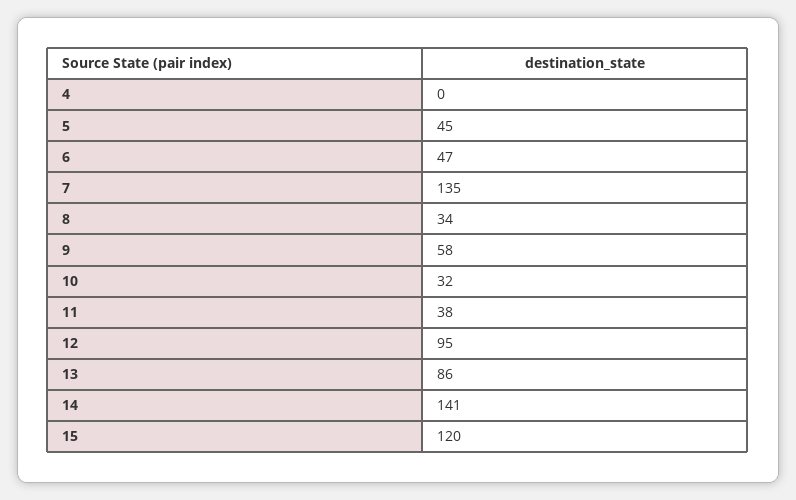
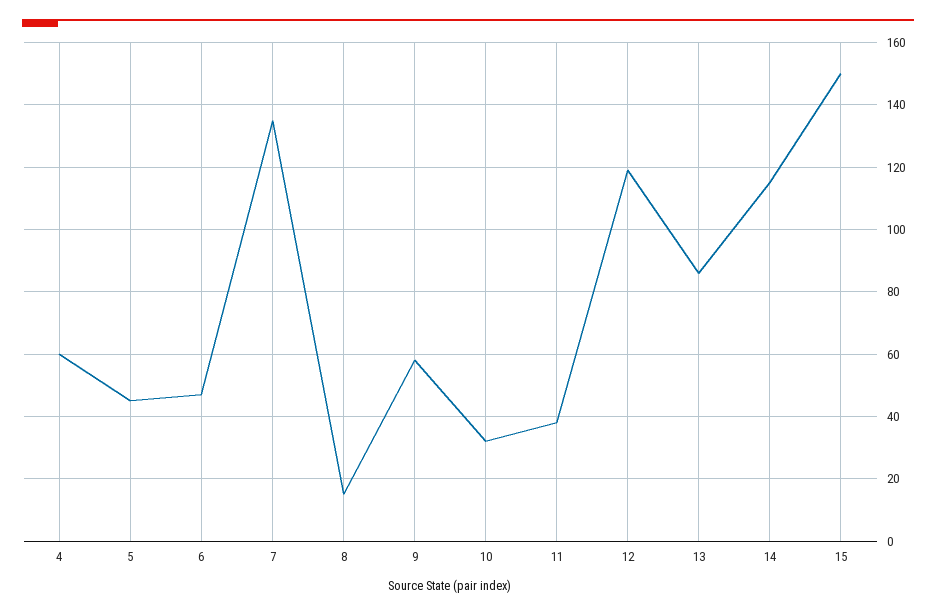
  {
-   "4": 0,
+   "4": 60,
    "5": 45,
    "6": 47,
    "7": 135,
-   "8": 34,
+   "8": 15,
    "9": 58,
    "10": 32,
    "11": 38,
-   "12": 95,
+   "12": 120,
    "13": 86,
-   "14": 141,
+   "14": 115,
-   "15": 120
+   "15": 150
  }

